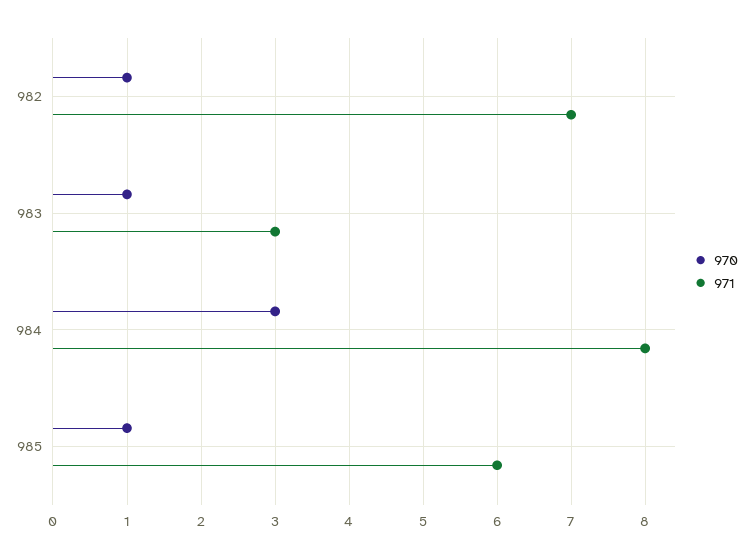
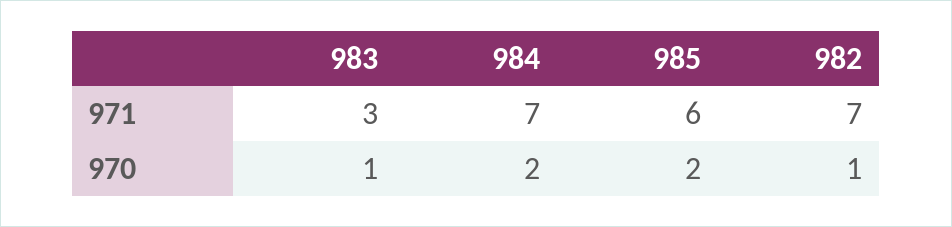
  {
    "970": {
      "982": 1,
      "983": 1,
-     "984": 3,
+     "984": 2,
-     "985": 1
+     "985": 2
    },
    "971": {
      "982": 7,
      "983": 3,
-     "984": 8,
+     "984": 7,
      "985": 6
    }
  }

